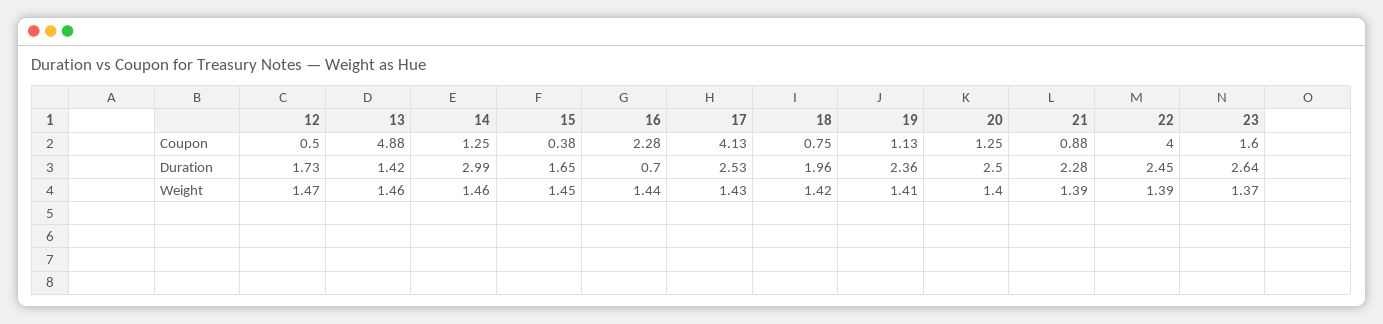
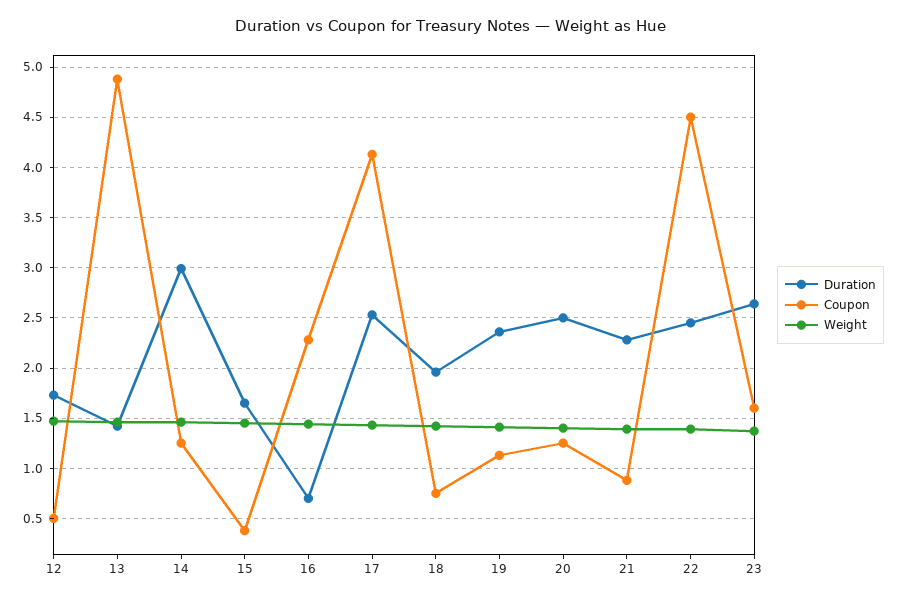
  {
    "Coupon": {
      "12": 0.5,
      "13": 4.88,
      "14": 1.25,
      "15": 0.38,
      "16": 2.28,
      "17": 4.13,
      "18": 0.75,
      "19": 1.13,
      "20": 1.25,
      "21": 0.88,
-     "22": 4,
+     "22": 4.5,
      "23": 1.6
    },
    "Duration": {
      "12": 1.73,
      "13": 1.42,
      "14": 2.99,
      "15": 1.65,
      "16": 0.7,
      "17": 2.53,
      "18": 1.96,
      "19": 2.36,
      "20": 2.5,
      "21": 2.28,
      "22": 2.45,
      "23": 2.64
    },
    "Weight": {
      "12": 1.47,
      "13": 1.46,
      "14": 1.46,
      "15": 1.45,
      "16": 1.44,
      "17": 1.43,
      "18": 1.42,
      "19": 1.41,
      "20": 1.4,
      "21": 1.39,
      "22": 1.39,
      "23": 1.37
    }
  }

